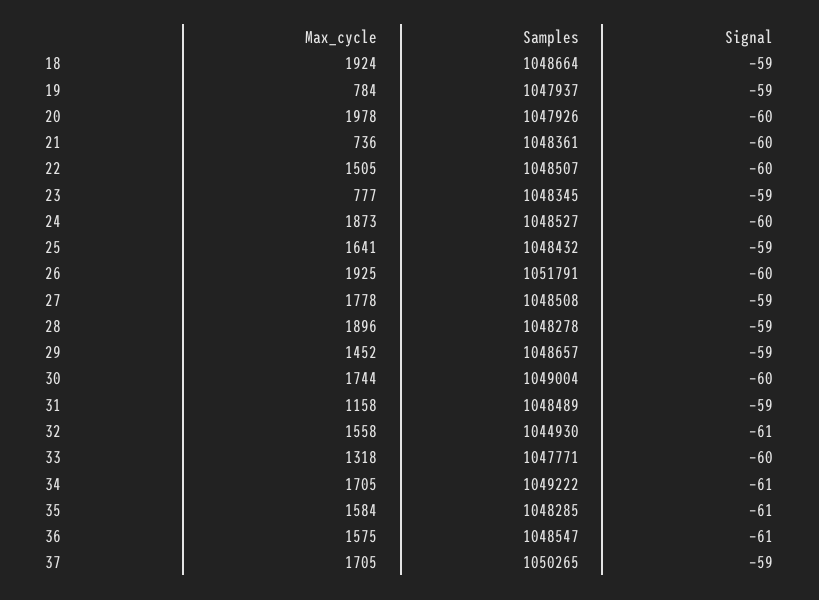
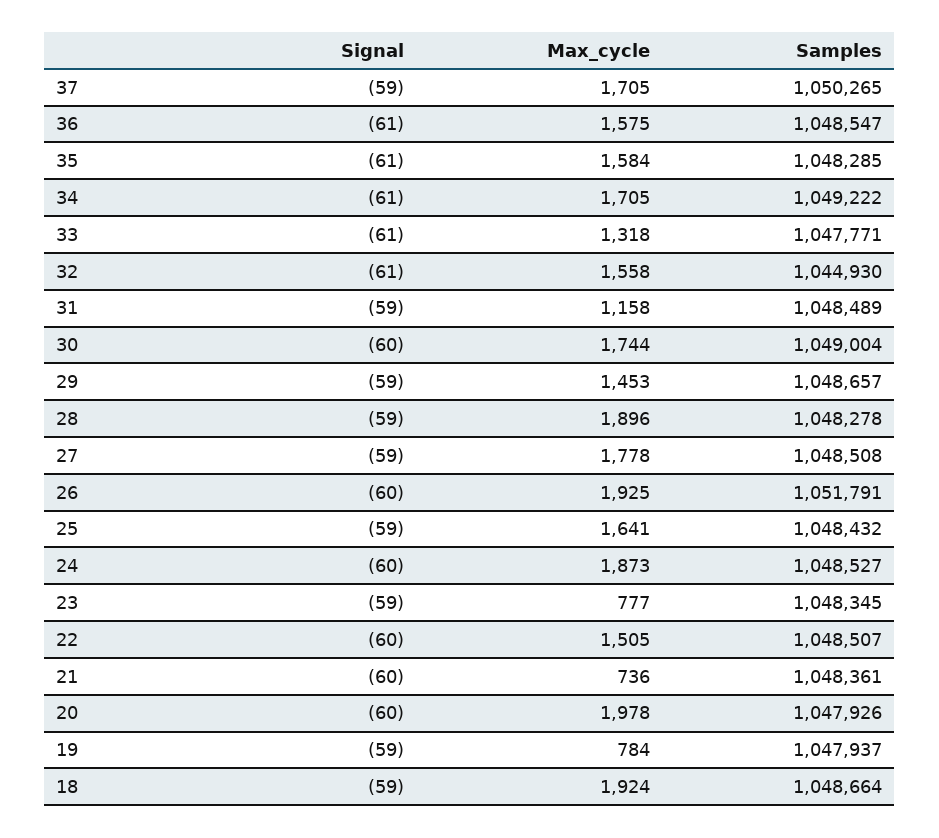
  {
    "Max_cycle": {
      "18": 1924,
      "19": 784,
      "20": 1978,
      "21": 736,
      "22": 1505,
      "23": 777,
      "24": 1873,
      "25": 1641,
      "26": 1925,
      "27": 1778,
      "28": 1896,
-     "29": 1452,
+     "29": 1453,
      "30": 1744,
      "31": 1158,
      "32": 1558,
      "33": 1318,
      "34": 1705,
      "35": 1584,
      "36": 1575,
      "37": 1705
    },
    "Samples": {
      "18": 1048664,
      "19": 1047937,
      "20": 1047926,
      "21": 1048361,
      "22": 1048507,
      "23": 1048345,
      "24": 1048527,
      "25": 1048432,
      "26": 1051791,
      "27": 1048508,
      "28": 1048278,
      "29": 1048657,
      "30": 1049004,
      "31": 1048489,
      "32": 1044930,
      "33": 1047771,
      "34": 1049222,
      "35": 1048285,
      "36": 1048547,
      "37": 1050265
    },
    "Signal": {
      "18": -59,
      "19": -59,
      "20": -60,
      "21": -60,
      "22": -60,
      "23": -59,
      "24": -60,
      "25": -59,
      "26": -60,
      "27": -59,
      "28": -59,
      "29": -59,
      "30": -60,
      "31": -59,
      "32": -61,
-     "33": -60,
+     "33": -61,
      "34": -61,
      "35": -61,
      "36": -61,
      "37": -59
    }
  }

